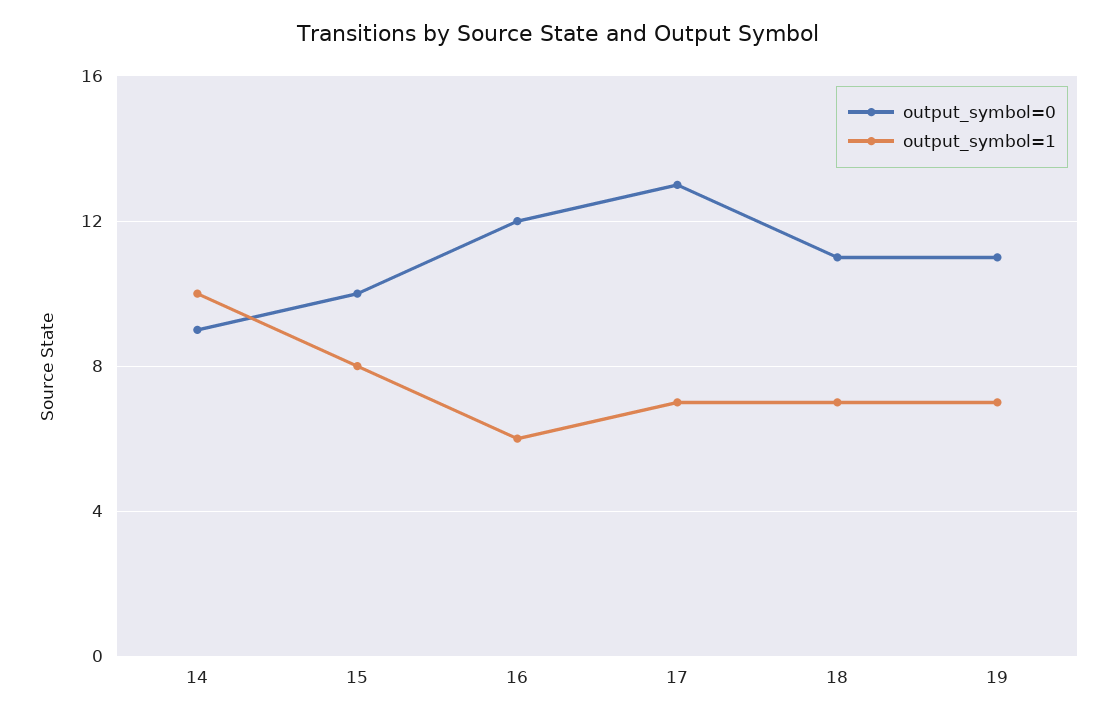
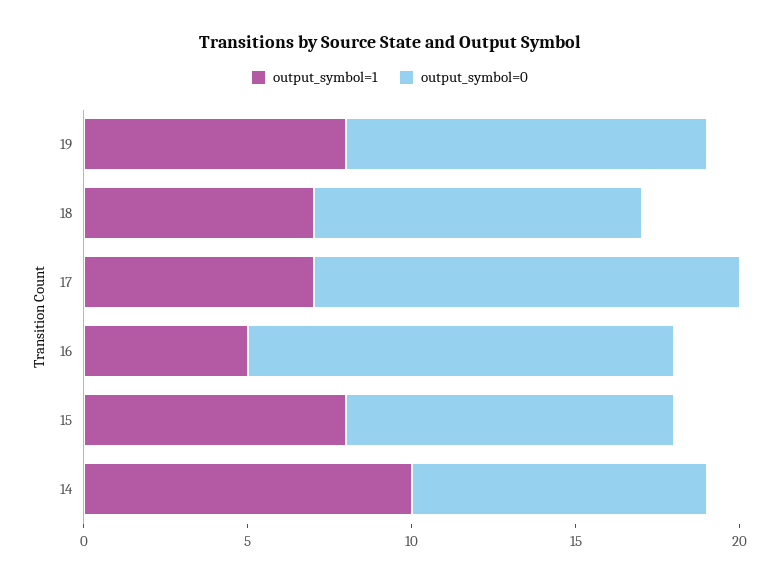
  {
    "output_symbol=0": {
      "14": 9,
      "15": 10,
-     "16": 12,
+     "16": 13,
      "17": 13,
-     "18": 11,
+     "18": 10,
      "19": 11
    },
    "output_symbol=1": {
      "14": 10,
      "15": 8,
-     "16": 6,
+     "16": 5,
      "17": 7,
      "18": 7,
-     "19": 7
+     "19": 8
    }
  }

